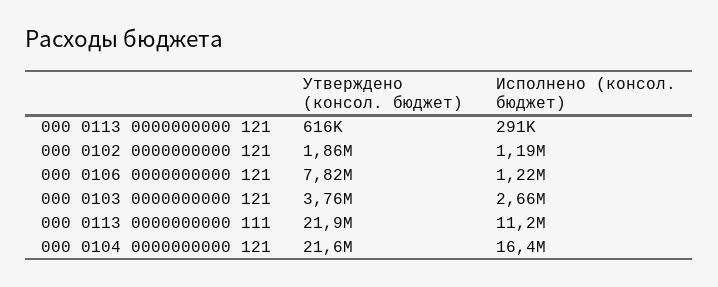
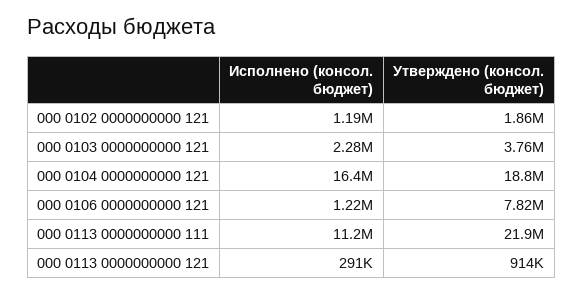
  {
    "Утверждено (консол. бюджет)": {
-     "000 0113 0000000000 121": 616000,
+     "000 0113 0000000000 121": 914000,
      "000 0102 0000000000 121": 1860000,
      "000 0106 0000000000 121": 7820000,
      "000 0103 0000000000 121": 3760000,
      "000 0113 0000000000 111": 21900000,
-     "000 0104 0000000000 121": 21600000
+     "000 0104 0000000000 121": 18800000
    },
    "Исполнено (консол. бюджет)": {
      "000 0113 0000000000 121": 291000,
      "000 0102 0000000000 121": 1190000,
      "000 0106 0000000000 121": 1220000,
-     "000 0103 0000000000 121": 2660000,
+     "000 0103 0000000000 121": 2280000,
      "000 0113 0000000000 111": 11200000,
      "000 0104 0000000000 121": 16400000
    }
  }

